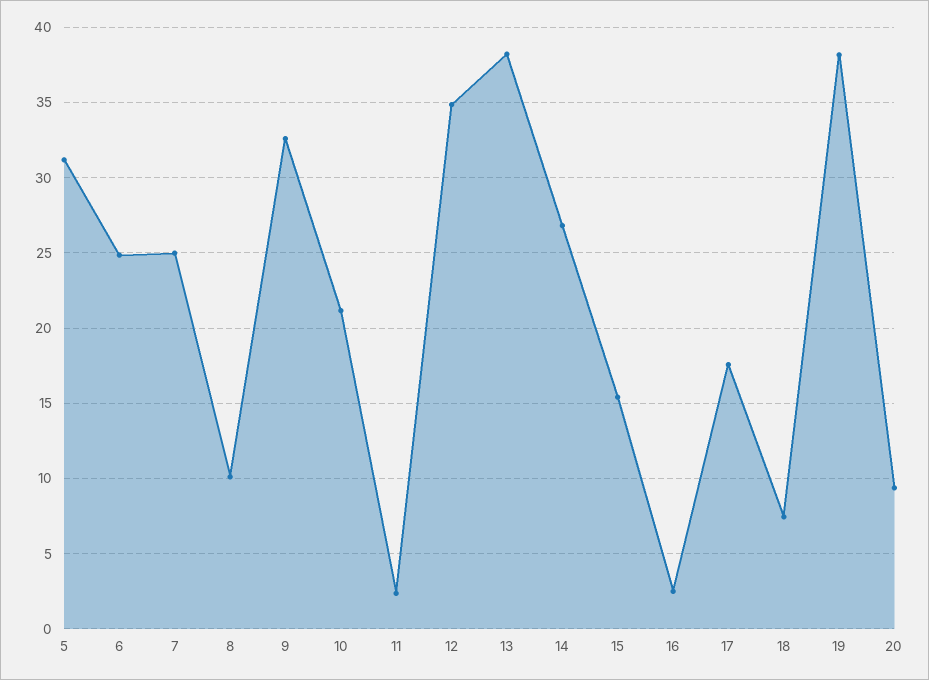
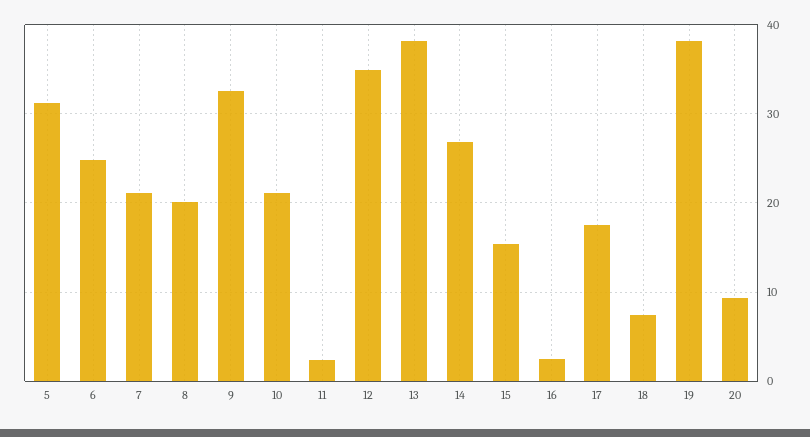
  {
    "5": 31,
    "6": 25,
-   "7": 25,
+   "7": 21,
-   "8": 10,
+   "8": 20,
    "9": 32.5,
    "10": 21,
    "11": 2.5,
    "12": 35,
    "13": 38,
    "14": 27,
    "15": 15.5,
    "16": 2.5,
    "17": 17.5,
    "18": 7.5,
    "19": 38,
    "20": 9.5
  }

